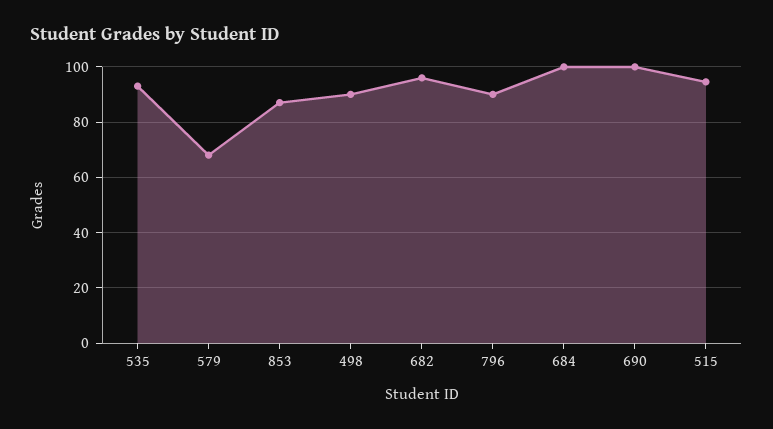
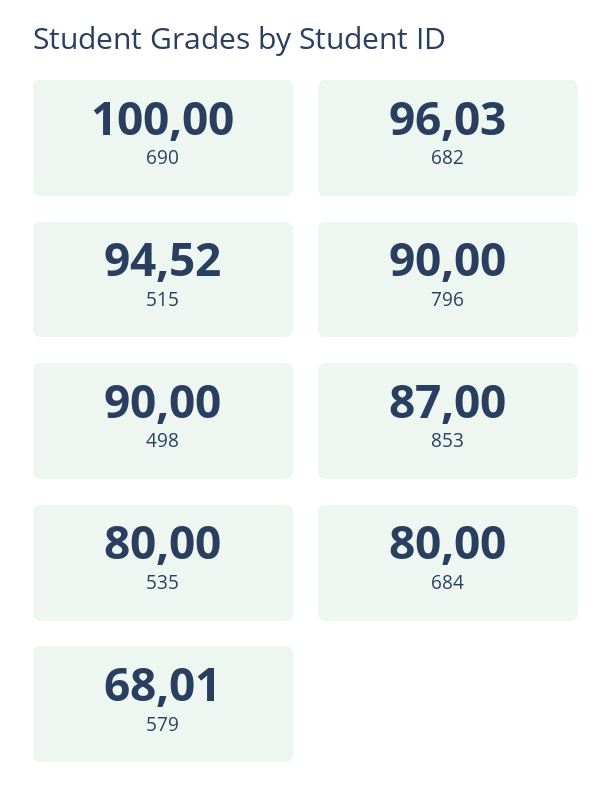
  {
-   "535": 92.5,
+   "535": 80,
    "579": 68.01,
    "853": 87,
    "498": 90,
    "682": 96.03,
    "796": 90,
-   "684": 100,
+   "684": 80,
    "690": 100,
    "515": 94.52
  }

